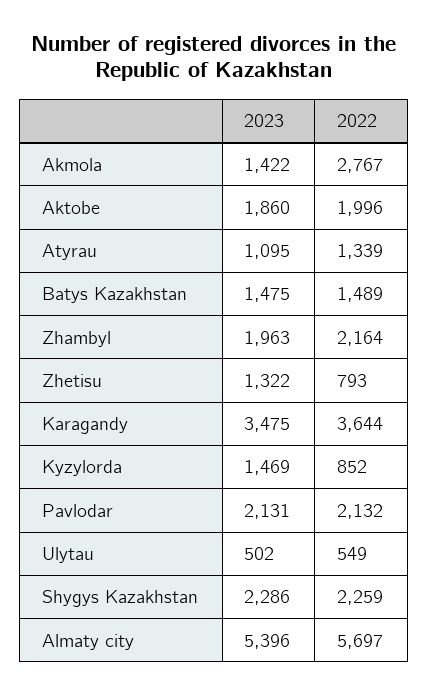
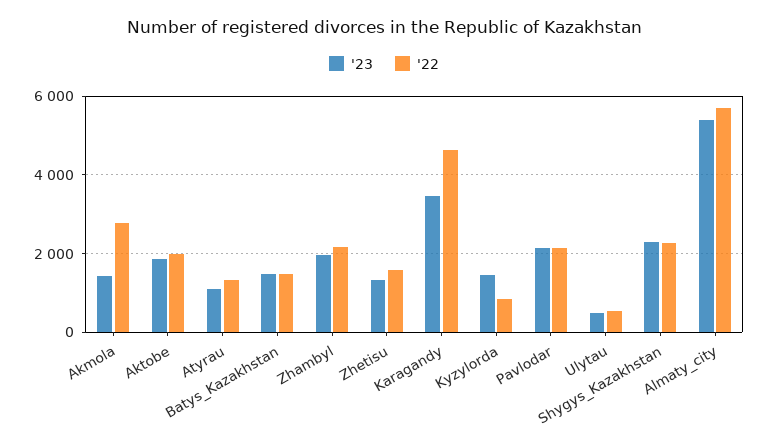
  {
    "2023": {
      "Akmola": 1422,
      "Aktobe": 1860,
      "Atyrau": 1095,
      "Batys Kazakhstan": 1475,
      "Zhambyl": 1963,
      "Zhetisu": 1322,
      "Karagandy": 3475,
      "Kyzylorda": 1469,
      "Pavlodar": 2131,
      "Ulytau": 502,
      "Shygys Kazakhstan": 2286,
      "Almaty city": 5396
    },
    "2022": {
      "Akmola": 2767,
      "Aktobe": 1996,
      "Atyrau": 1339,
      "Batys Kazakhstan": 1489,
      "Zhambyl": 2164,
-     "Zhetisu": 793,
+     "Zhetisu": 1600,
-     "Karagandy": 3644,
+     "Karagandy": 4600,
      "Kyzylorda": 852,
      "Pavlodar": 2132,
      "Ulytau": 549,
      "Shygys Kazakhstan": 2259,
      "Almaty city": 5697
    }
  }

